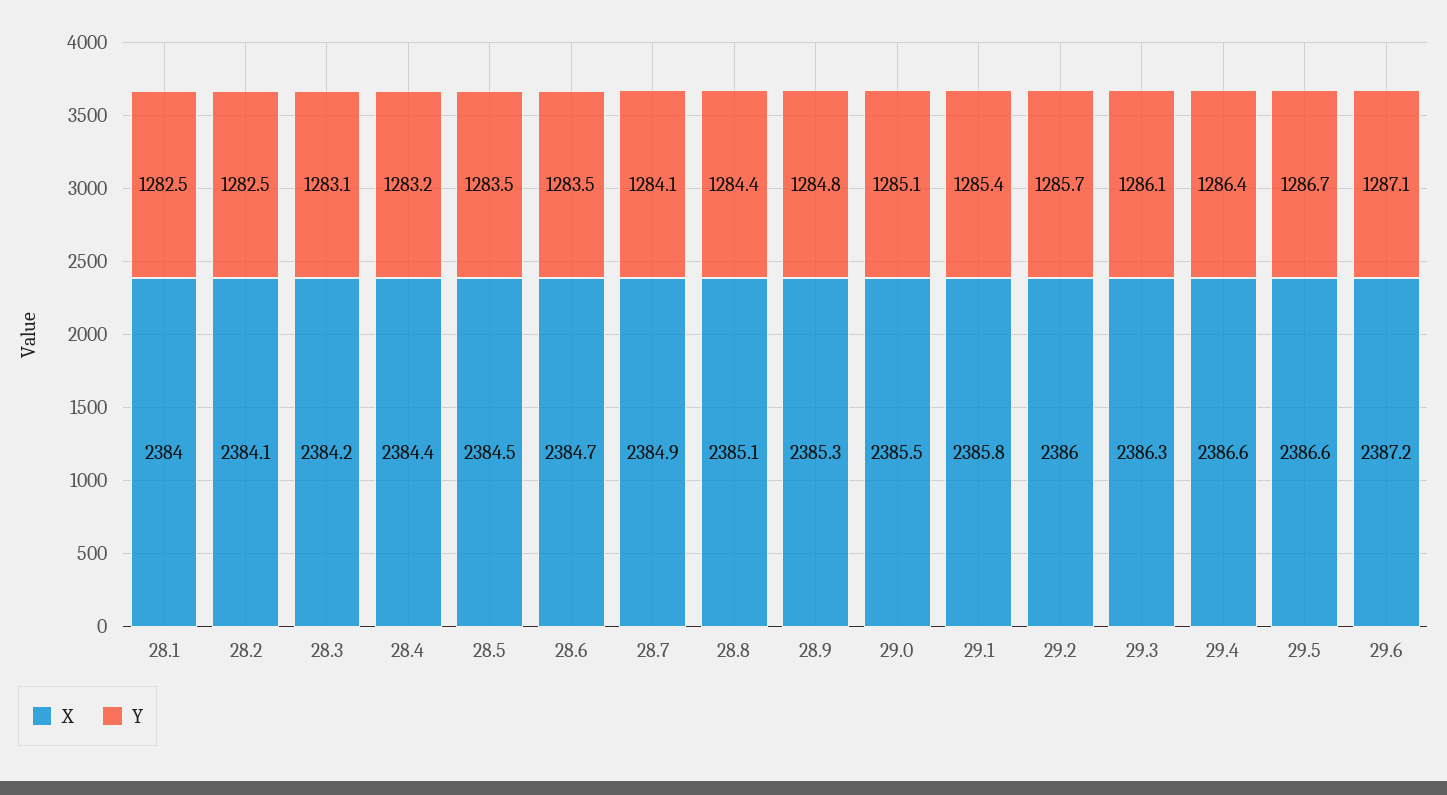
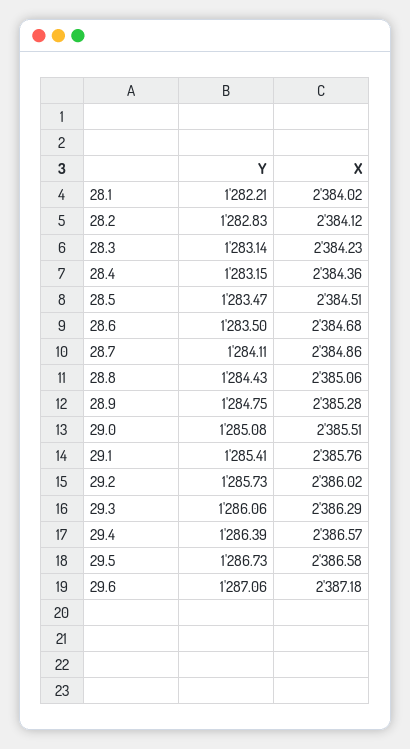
  {
    "X": {
      "28.1": 2384.02,
      "28.2": 2384.12,
      "28.3": 2384.23,
      "28.4": 2384.36,
      "28.5": 2384.51,
      "28.6": 2384.68,
      "28.7": 2384.86,
      "28.8": 2385.06,
      "28.9": 2385.28,
      "29.0": 2385.51,
      "29.1": 2385.76,
      "29.2": 2386.02,
      "29.3": 2386.29,
      "29.4": 2386.57,
      "29.5": 2386.58,
      "29.6": 2387.18
    },
    "Y": {
-     "28.1": 1282.5,
+     "28.1": 1282.21,
-     "28.2": 1282.5,
+     "28.2": 1282.83,
      "28.3": 1283.14,
      "28.4": 1283.15,
      "28.5": 1283.47,
      "28.6": 1283.5,
      "28.7": 1284.11,
      "28.8": 1284.43,
      "28.9": 1284.75,
      "29.0": 1285.08,
      "29.1": 1285.41,
      "29.2": 1285.73,
      "29.3": 1286.06,
      "29.4": 1286.39,
      "29.5": 1286.73,
      "29.6": 1287.06
    }
  }

